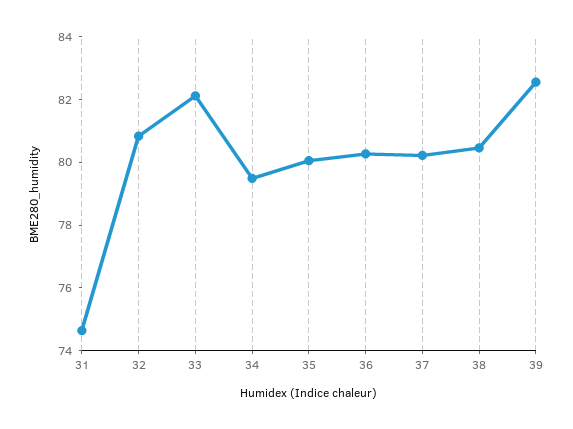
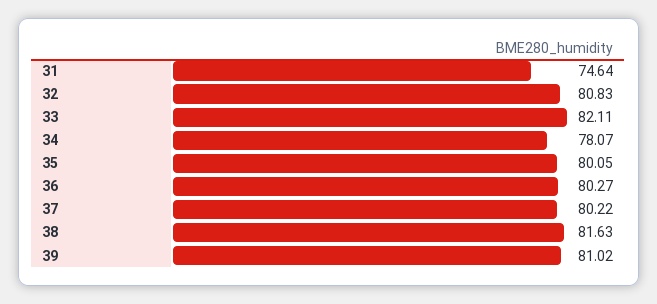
  {
    "31": 74.64,
    "32": 80.83,
    "33": 82.11,
-   "34": 79.5,
+   "34": 78.07,
    "35": 80.05,
    "36": 80.27,
    "37": 80.22,
-   "38": 80.5,
+   "38": 81.63,
-   "39": 82.5
+   "39": 81.02
  }

